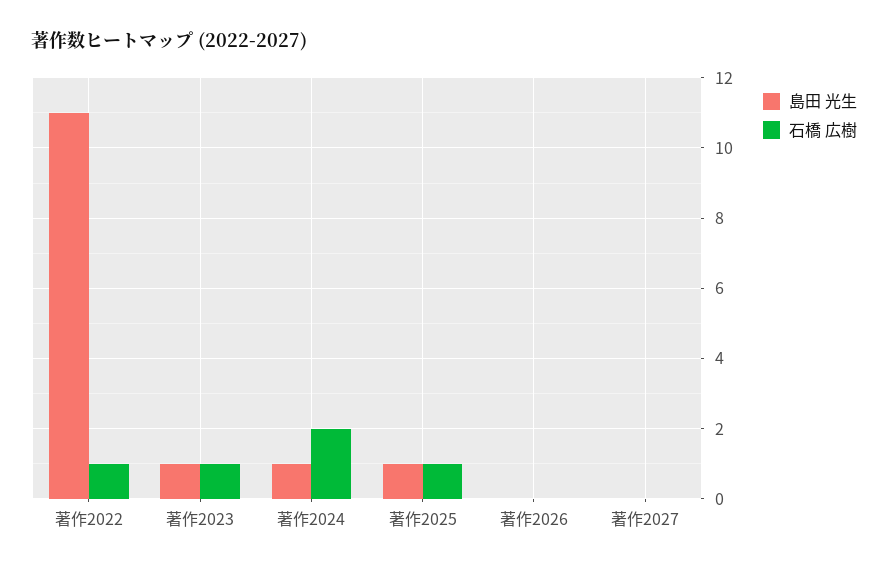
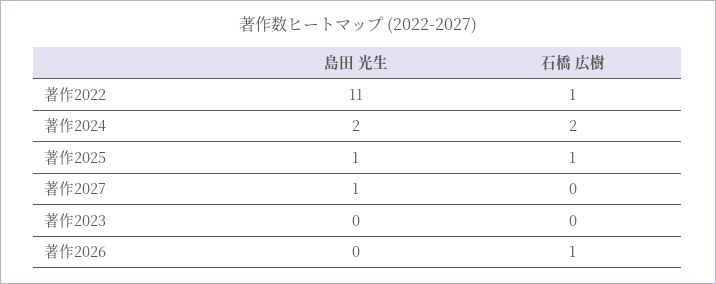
  {
    "島田 光生": {
      "著作2022": 11,
-     "著作2023": 1,
+     "著作2023": 0,
-     "著作2024": 1,
+     "著作2024": 2,
      "著作2025": 1,
      "著作2026": 0,
-     "著作2027": 0
+     "著作2027": 1
    },
    "石橋 広樹": {
      "著作2022": 1,
-     "著作2023": 1,
+     "著作2023": 0,
      "著作2024": 2,
      "著作2025": 1,
-     "著作2026": 0,
+     "著作2026": 1,
      "著作2027": 0
    }
  }

